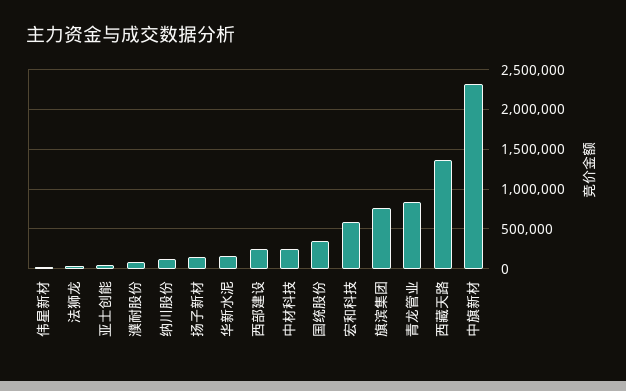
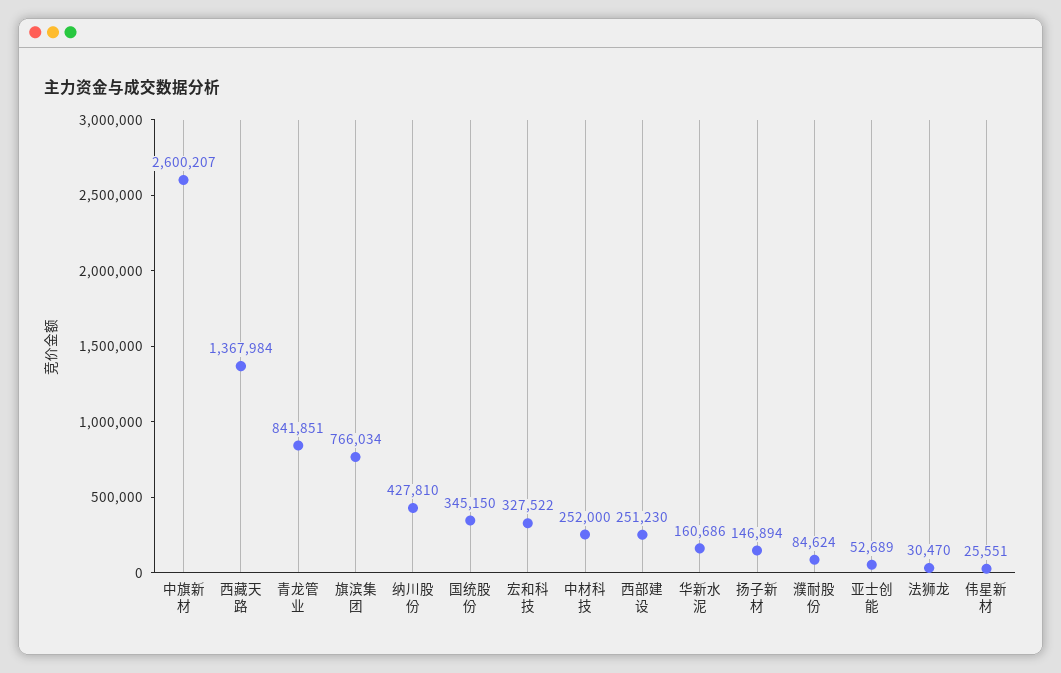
  {
    "伟星新材": 25551,
    "法狮龙": 30470,
    "亚士创能": 52689,
    "濮耐股份": 84624,
-   "纳川股份": 100000,
+   "纳川股份": 427810,
    "扬子新材": 146894,
    "华新水泥": 160686,
    "西部建设": 251230,
    "中材科技": 252000,
    "国统股份": 345150,
-   "宏和科技": 600000,
+   "宏和科技": 327522,
    "旗滨集团": 766034,
    "青龙管业": 841851,
    "西藏天路": 1367984,
-   "中旗新材": 2300000
+   "中旗新材": 2600207
  }

